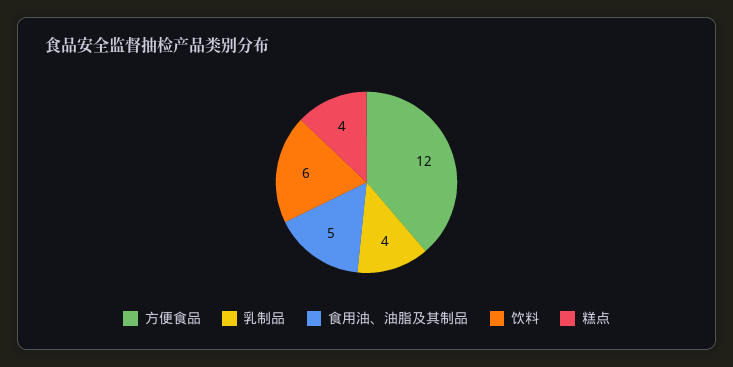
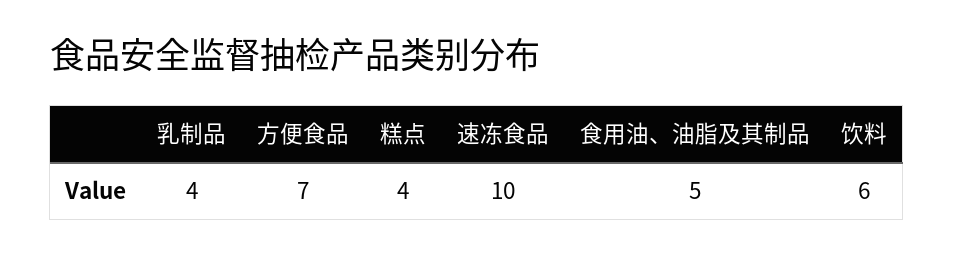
  {
-   "方便食品": 12,
+   "方便食品": 7,
    "乳制品": 4,
    "食用油、油脂及其制品": 5,
    "饮料": 6,
-   "糕点": 4
+   "糕点": 4,
+   "速冻食品": 10
  }

